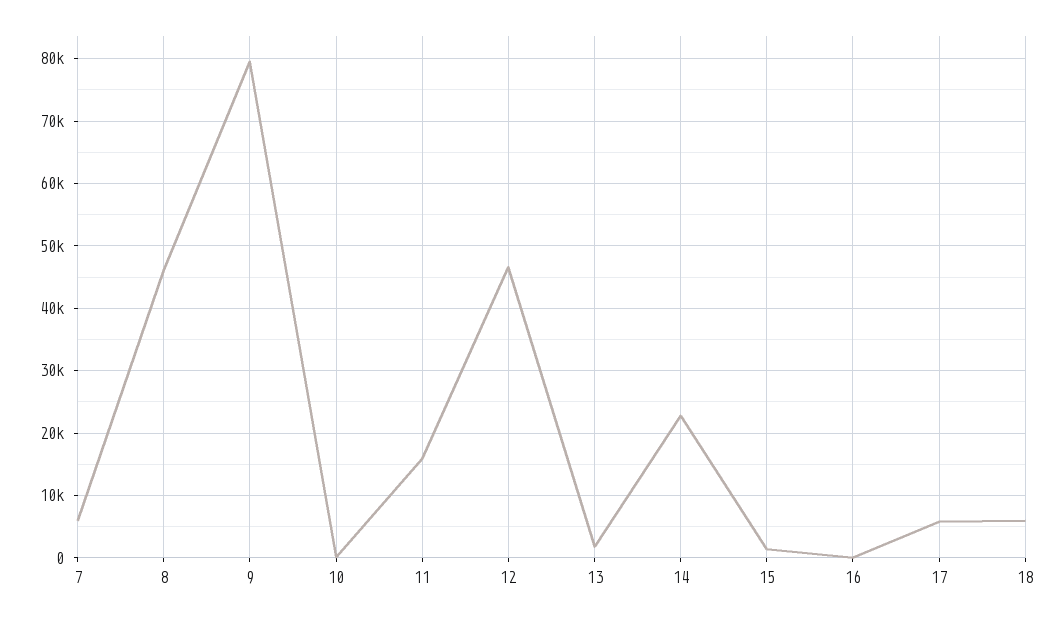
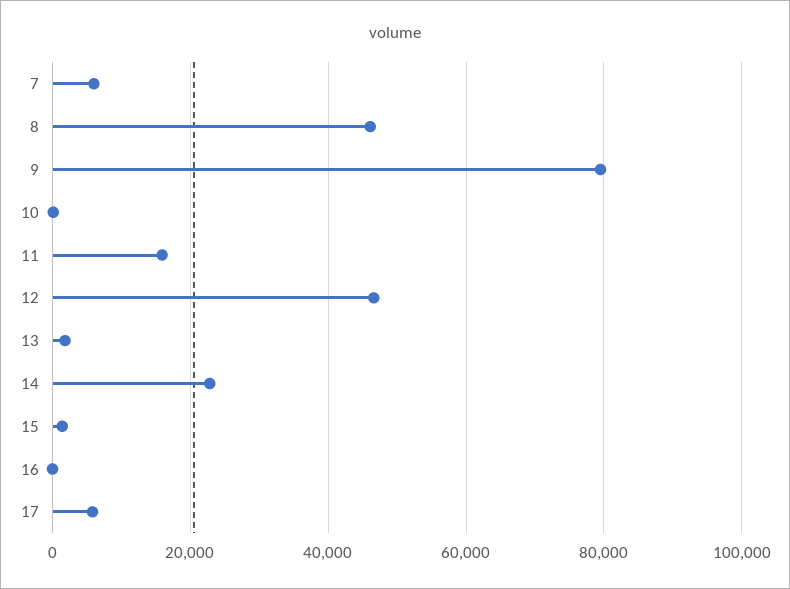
  {
    "7": 6000,
    "8": 46000,
    "9": 80000,
    "10": 0,
    "11": 16000,
    "12": 47000,
    "13": 2000,
    "14": 23000,
    "15": 1000,
    "16": 0,
-   "17": 6000,
+   "17": 6000
-   "18": 6000
  }

